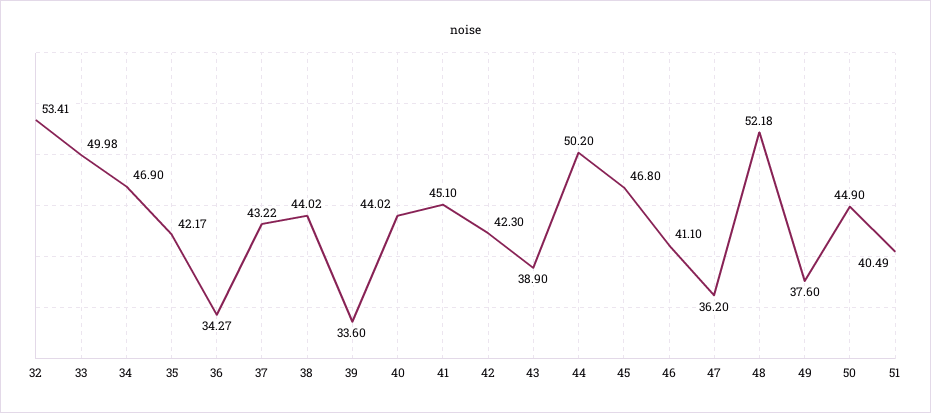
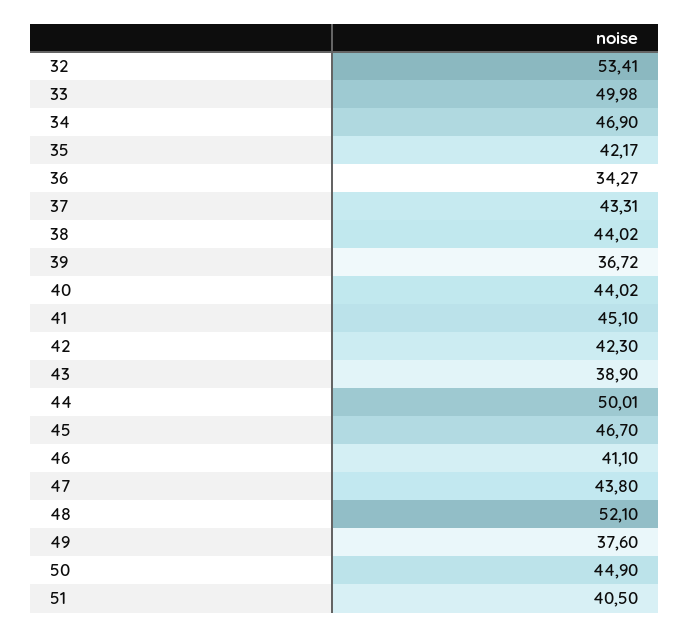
  {
    "32": 53.41,
    "33": 49.98,
    "34": 46.9,
    "35": 42.17,
    "36": 34.27,
-   "37": 43.22,
+   "37": 43.31,
    "38": 44.02,
-   "39": 33.6,
+   "39": 36.72,
    "40": 44.02,
    "41": 45.1,
    "42": 42.3,
    "43": 38.9,
-   "44": 50.2,
+   "44": 50.01,
-   "45": 46.8,
+   "45": 46.7,
    "46": 41.1,
-   "47": 36.2,
+   "47": 43.8,
-   "48": 52.18,
+   "48": 52.1,
    "49": 37.6,
    "50": 44.9,
-   "51": 40.49
+   "51": 40.5
  }

